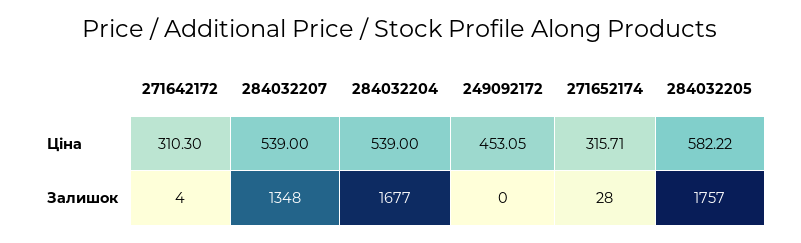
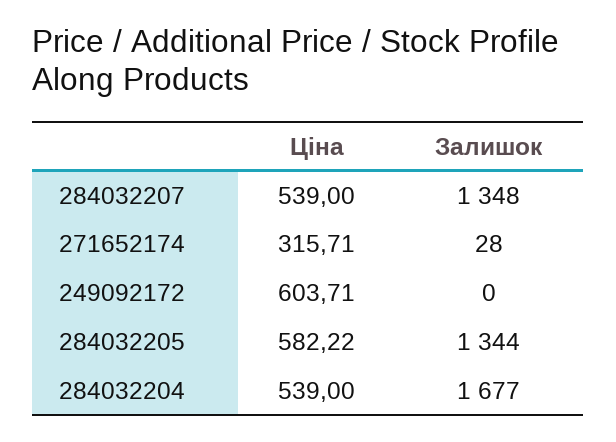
  {
-   "271642172": {
-     "Ціна": 310.3,
-     "Залишок": 4
-   },
    "284032207": {
      "Ціна": 539,
      "Залишок": 1348
    },
    "284032204": {
      "Ціна": 539,
      "Залишок": 1677
    },
    "249092172": {
-     "Ціна": 453.05,
+     "Ціна": 603.71,
      "Залишок": 0
    },
    "271652174": {
      "Ціна": 315.71,
      "Залишок": 28
    },
    "284032205": {
      "Ціна": 582.22,
-     "Залишок": 1757
+     "Залишок": 1344
    }
  }

